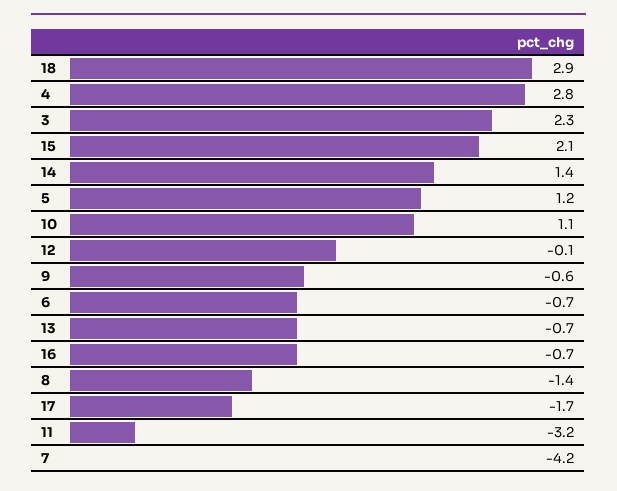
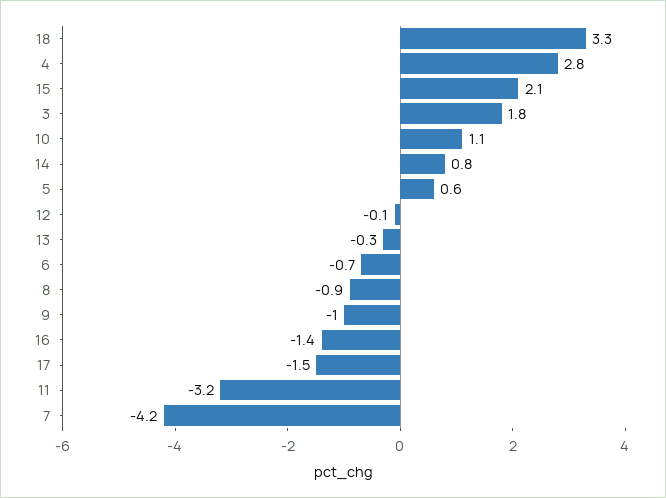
  {
-   "18": 2.9,
+   "18": 3.3,
    "4": 2.8,
-   "3": 2.3,
+   "3": 1.8,
    "15": 2.1,
-   "14": 1.4,
+   "14": 0.8,
-   "5": 1.2,
+   "5": 0.6,
    "10": 1.1,
    "12": -0.1,
-   "9": -0.6,
+   "9": -1,
    "6": -0.7,
-   "13": -0.7,
+   "13": -0.3,
-   "16": -0.7,
+   "16": -1.4,
-   "8": -1.4,
+   "8": -0.9,
-   "17": -1.7,
+   "17": -1.5,
    "11": -3.2,
    "7": -4.2
  }

